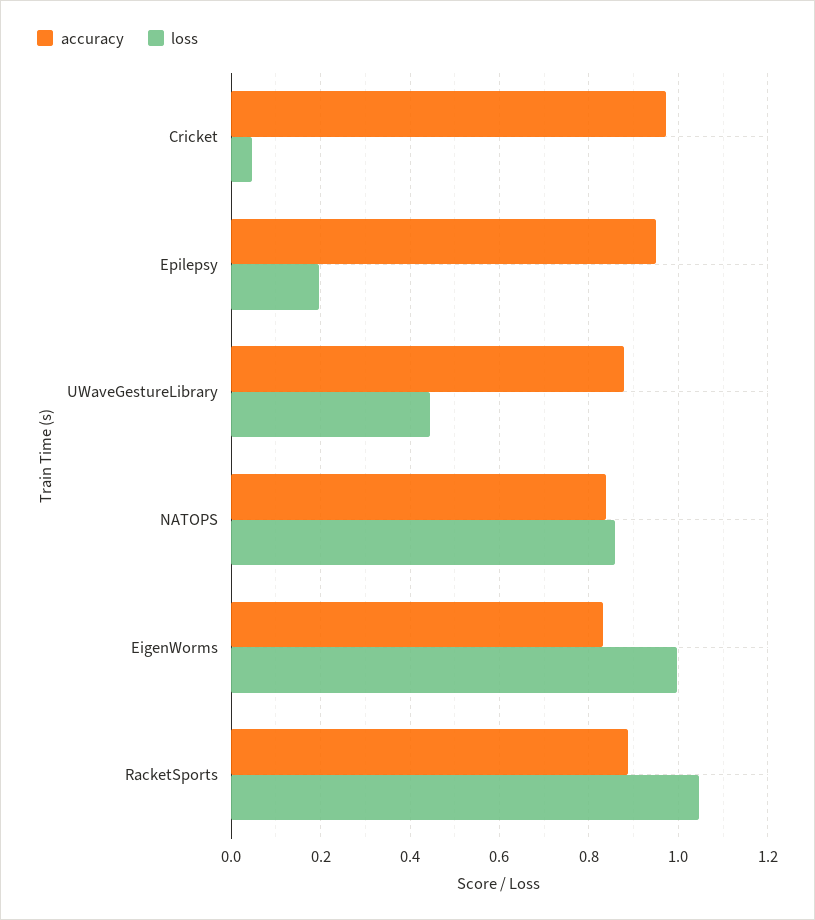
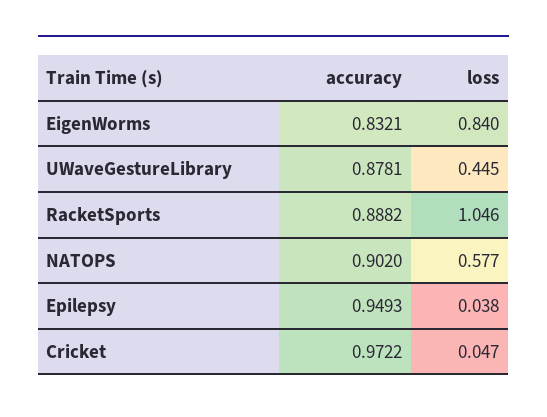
  {
    "accuracy": {
      "Cricket": 0.9722,
      "Epilepsy": 0.9493,
      "UWaveGestureLibrary": 0.8781,
-     "NATOPS": 0.84,
+     "NATOPS": 0.902,
      "EigenWorms": 0.8321,
      "RacketSports": 0.8882
    },
    "loss": {
      "Cricket": 0.047,
-     "Epilepsy": 0.2,
+     "Epilepsy": 0.038,
      "UWaveGestureLibrary": 0.445,
-     "NATOPS": 0.86,
+     "NATOPS": 0.577,
-     "EigenWorms": 1,
+     "EigenWorms": 0.84,
      "RacketSports": 1.046
    }
  }

